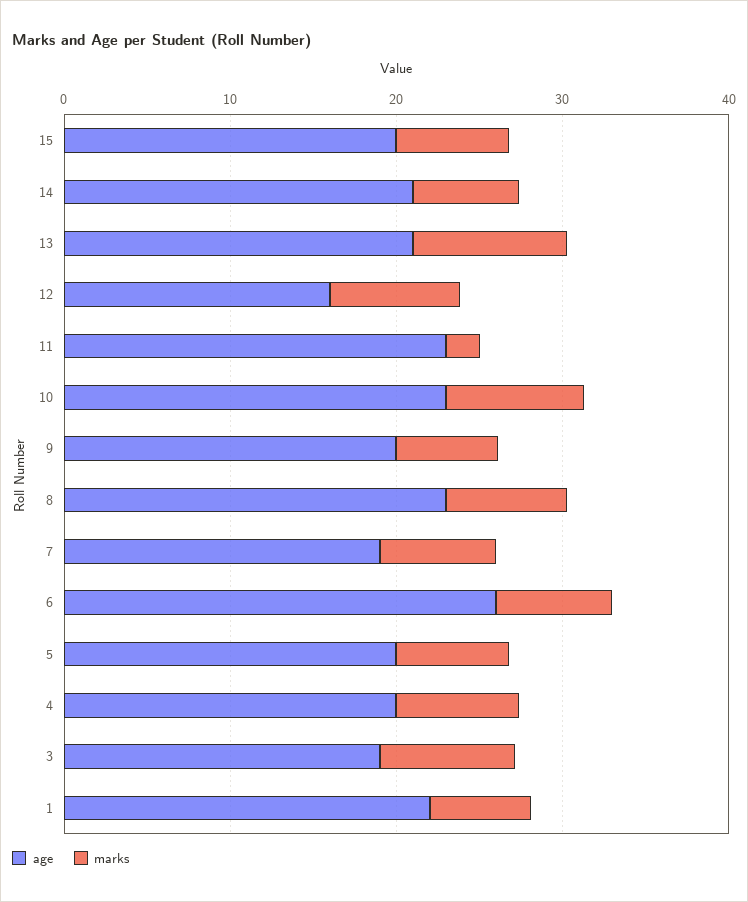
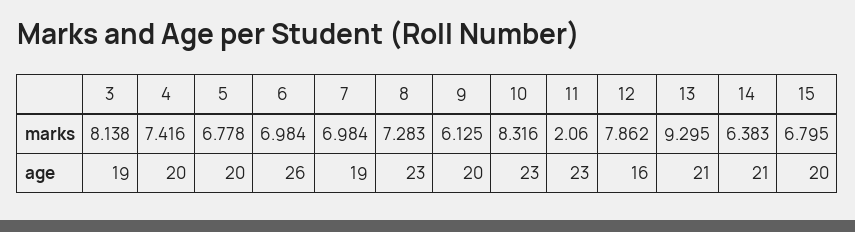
  {
    "age": {
      "15": 20,
      "14": 21,
      "13": 21,
      "12": 16,
      "11": 23,
      "10": 23,
      "9": 20,
      "8": 23,
      "7": 19,
      "6": 26,
      "5": 20,
      "4": 20,
-     "3": 19,
+     "3": 19
-     "1": 22
    },
    "marks": {
      "15": 6.795,
      "14": 6.383,
      "13": 9.295,
      "12": 7.862,
      "11": 2.06,
      "10": 8.316,
      "9": 6.125,
      "8": 7.283,
      "7": 6.984,
      "6": 6.984,
      "5": 6.778,
      "4": 7.416,
-     "3": 8.138,
+     "3": 8.138
-     "1": 6
    }
  }

